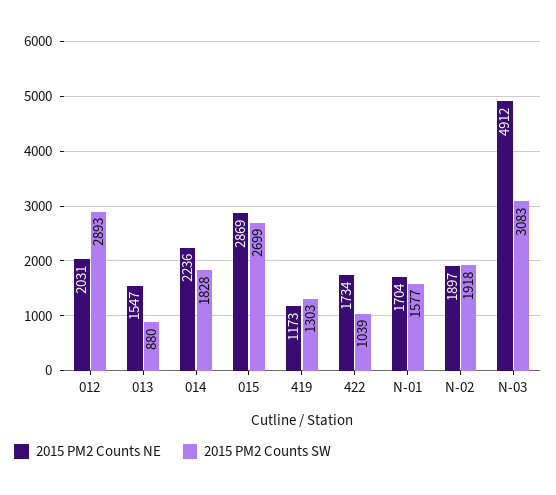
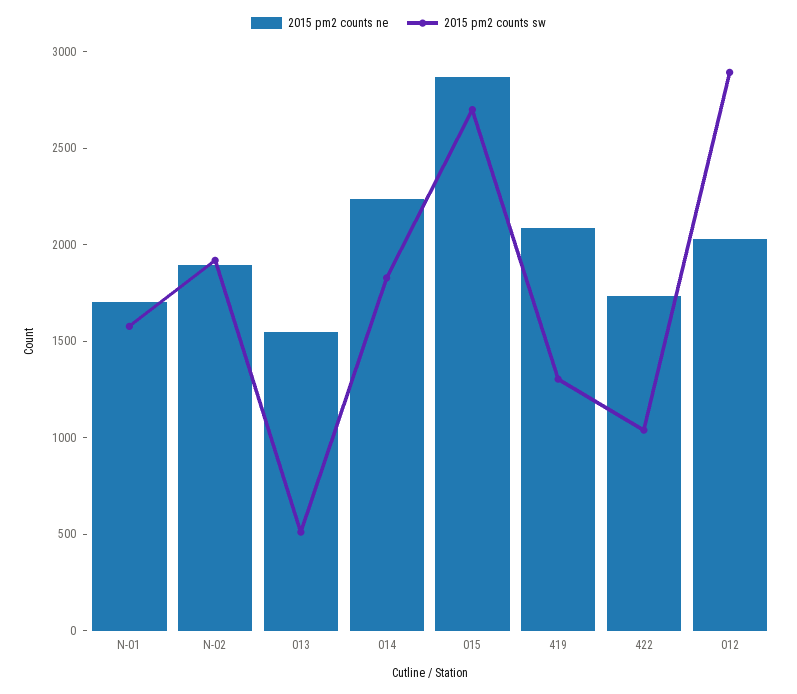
  {
    "2015 PM2 Counts NE": {
      "012": 2031,
      "013": 1547,
      "014": 2236,
      "015": 2869,
-     "419": 1173,
+     "419": 2100,
      "422": 1734,
      "N-01": 1704,
-     "N-02": 1897,
+     "N-02": 1897
-     "N-03": 4912
    },
    "2015 PM2 Counts SW": {
      "012": 2893,
-     "013": 880,
+     "013": 500,
      "014": 1828,
      "015": 2699,
      "419": 1303,
      "422": 1039,
      "N-01": 1577,
-     "N-02": 1918,
+     "N-02": 1918
-     "N-03": 3083
    }
  }

